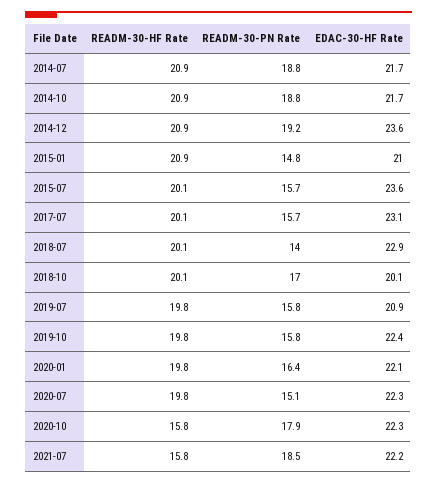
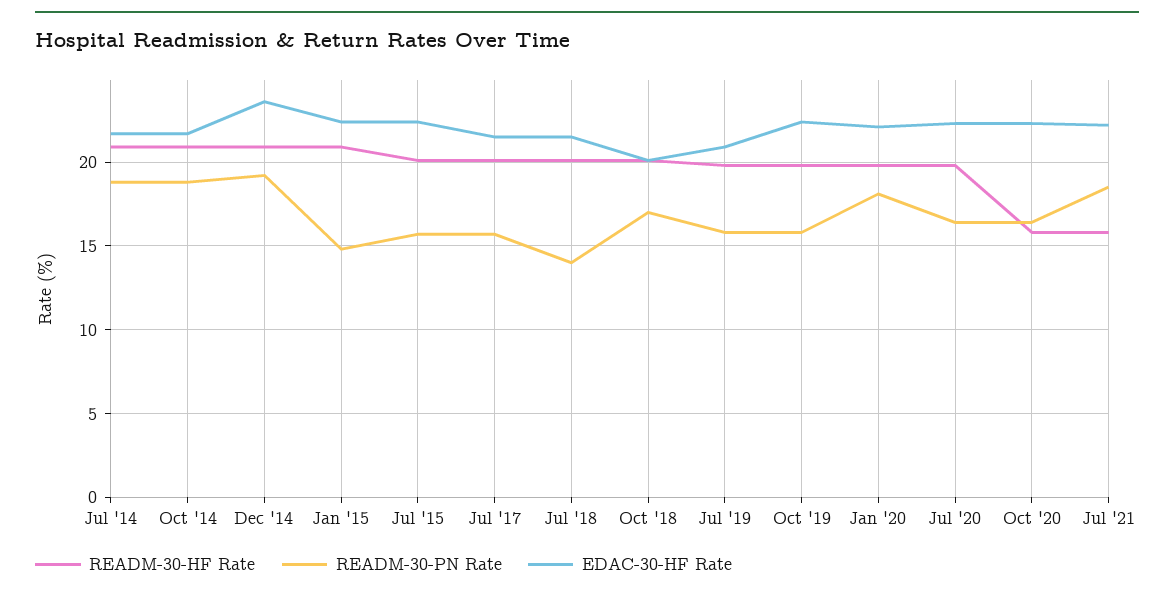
  {
    "READM-30-HF Rate": {
      "2014-07": 20.9,
      "2014-10": 20.9,
      "2014-12": 20.9,
      "2015-01": 20.9,
      "2015-07": 20.1,
      "2017-07": 20.1,
      "2018-07": 20.1,
      "2018-10": 20.1,
      "2019-07": 19.8,
      "2019-10": 19.8,
      "2020-01": 19.8,
      "2020-07": 19.8,
      "2020-10": 15.8,
      "2021-07": 15.8
    },
    "READM-30-PN Rate": {
      "2014-07": 18.8,
      "2014-10": 18.8,
      "2014-12": 19.2,
      "2015-01": 14.8,
      "2015-07": 15.7,
      "2017-07": 15.7,
      "2018-07": 14,
      "2018-10": 17,
      "2019-07": 15.8,
      "2019-10": 15.8,
-     "2020-01": 16.4,
+     "2020-01": 18,
-     "2020-07": 15.1,
+     "2020-07": 16.5,
-     "2020-10": 17.9,
+     "2020-10": 16.5,
      "2021-07": 18.5
    },
    "EDAC-30-HF Rate": {
      "2014-07": 21.7,
      "2014-10": 21.7,
      "2014-12": 23.6,
-     "2015-01": 21,
+     "2015-01": 22.5,
-     "2015-07": 23.6,
+     "2015-07": 22.5,
-     "2017-07": 23.1,
+     "2017-07": 21.5,
-     "2018-07": 22.9,
+     "2018-07": 21.5,
      "2018-10": 20.1,
      "2019-07": 20.9,
      "2019-10": 22.4,
      "2020-01": 22.1,
      "2020-07": 22.3,
      "2020-10": 22.3,
      "2021-07": 22.2
    }
  }

